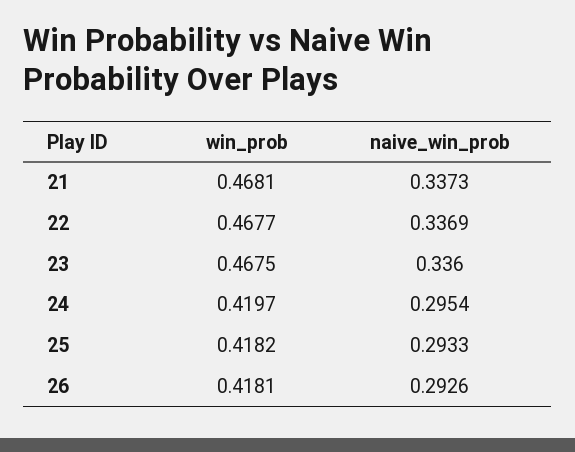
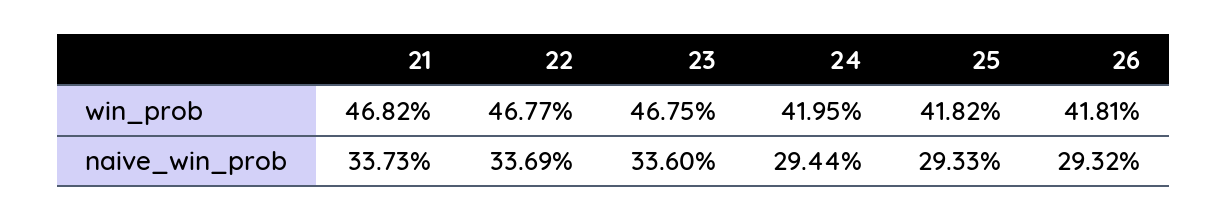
  {
    "win_prob": {
-     "21": 0.4681,
+     "21": 0.4682,
      "22": 0.4677,
      "23": 0.4675,
-     "24": 0.4197,
+     "24": 0.4195,
      "25": 0.4182,
      "26": 0.4181
    },
    "naive_win_prob": {
      "21": 0.3373,
      "22": 0.3369,
      "23": 0.336,
-     "24": 0.2954,
+     "24": 0.2944,
      "25": 0.2933,
-     "26": 0.2926
+     "26": 0.2932
    }
  }

